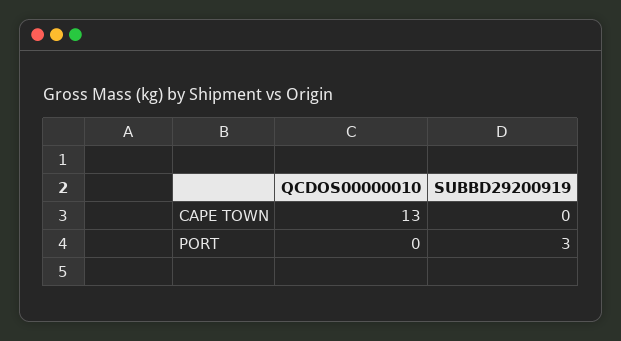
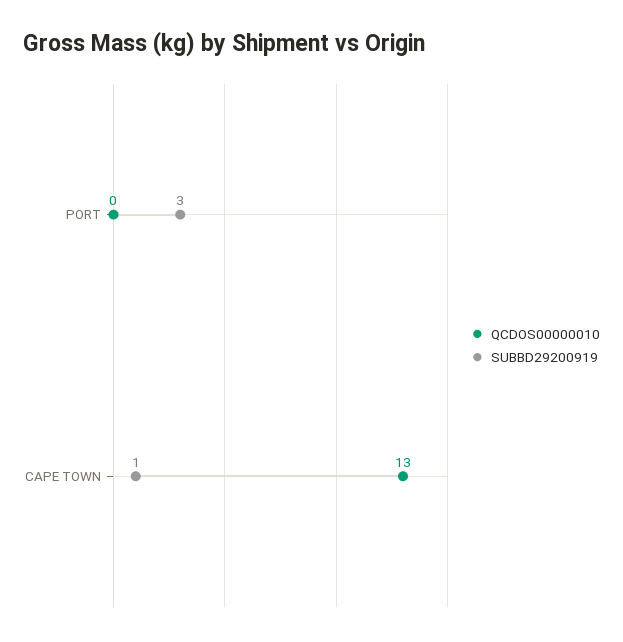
  {
    "QCDOS00000010": {
      "CAPE TOWN": 13,
      "PORT": 0
    },
    "SUBBD29200919": {
-     "CAPE TOWN": 0,
+     "CAPE TOWN": 1,
      "PORT": 3
    }
  }

